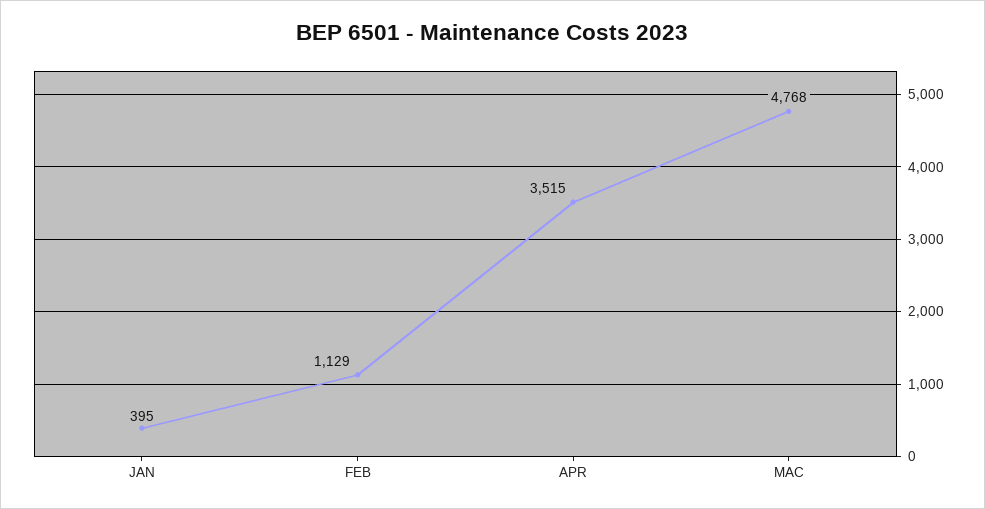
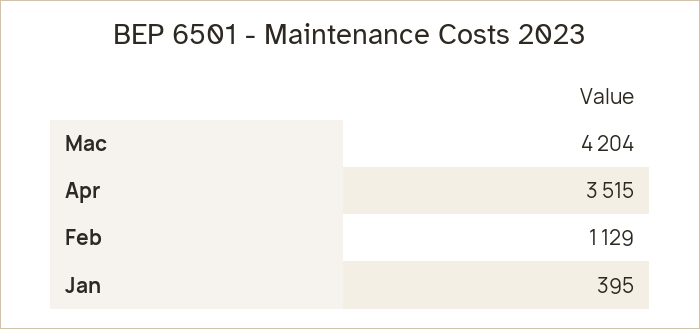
  {
    "JAN": 395,
    "FEB": 1129,
    "APR": 3515,
-   "MAC": 4768
+   "MAC": 4204
  }

